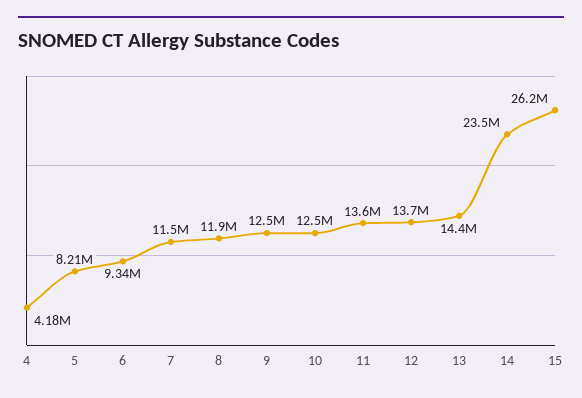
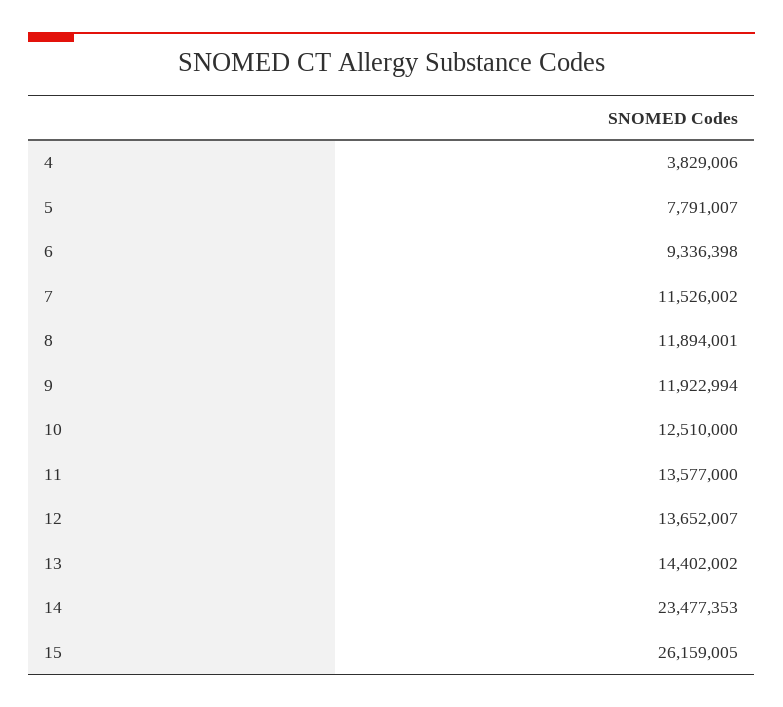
  {
-   "4": 4180000,
+   "4": 3829006,
-   "5": 8210000,
+   "5": 7791007,
    "6": 9336398,
    "7": 11526002,
    "8": 11894001,
-   "9": 12500000,
+   "9": 11922994,
    "10": 12510000,
    "11": 13577000,
    "12": 13652007,
    "13": 14402002,
    "14": 23477353,
    "15": 26159005
  }

